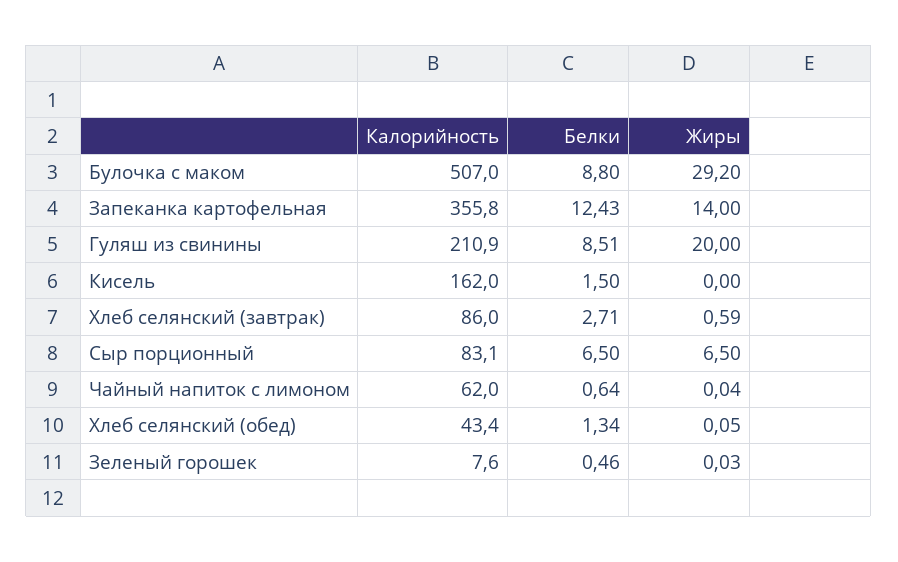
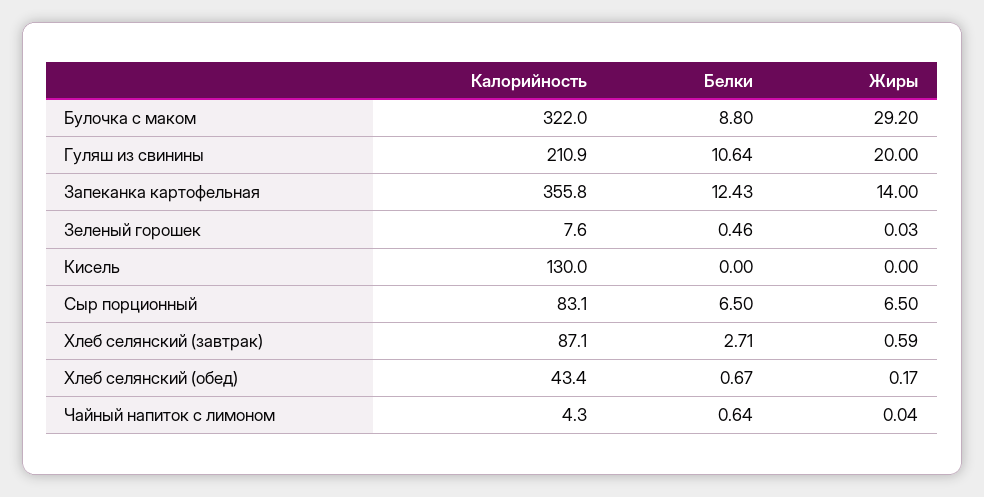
  {
    "Калорийность": {
-     "Булочка с маком": 507,
+     "Булочка с маком": 322,
      "Запеканка картофельная": 355.8,
      "Гуляш из свинины": 210.9,
-     "Кисель": 162,
+     "Кисель": 130,
-     "Хлеб селянский (завтрак)": 86,
+     "Хлеб селянский (завтрак)": 87.1,
      "Сыр порционный": 83.1,
-     "Чайный напиток с лимоном": 62,
+     "Чайный напиток с лимоном": 4.3,
      "Хлеб селянский (обед)": 43.4,
      "Зеленый горошек": 7.6
    },
    "Белки": {
      "Булочка с маком": 8.8,
      "Запеканка картофельная": 12.43,
-     "Гуляш из свинины": 8.51,
+     "Гуляш из свинины": 10.64,
-     "Кисель": 1.5,
+     "Кисель": 0,
      "Хлеб селянский (завтрак)": 2.71,
      "Сыр порционный": 6.5,
      "Чайный напиток с лимоном": 0.64,
-     "Хлеб селянский (обед)": 1.34,
+     "Хлеб селянский (обед)": 0.67,
      "Зеленый горошек": 0.46
    },
    "Жиры": {
      "Булочка с маком": 29.2,
      "Запеканка картофельная": 14,
      "Гуляш из свинины": 20,
      "Кисель": 0,
      "Хлеб селянский (завтрак)": 0.59,
      "Сыр порционный": 6.5,
      "Чайный напиток с лимоном": 0.04,
-     "Хлеб селянский (обед)": 0.05,
+     "Хлеб селянский (обед)": 0.17,
      "Зеленый горошек": 0.03
    }
  }

